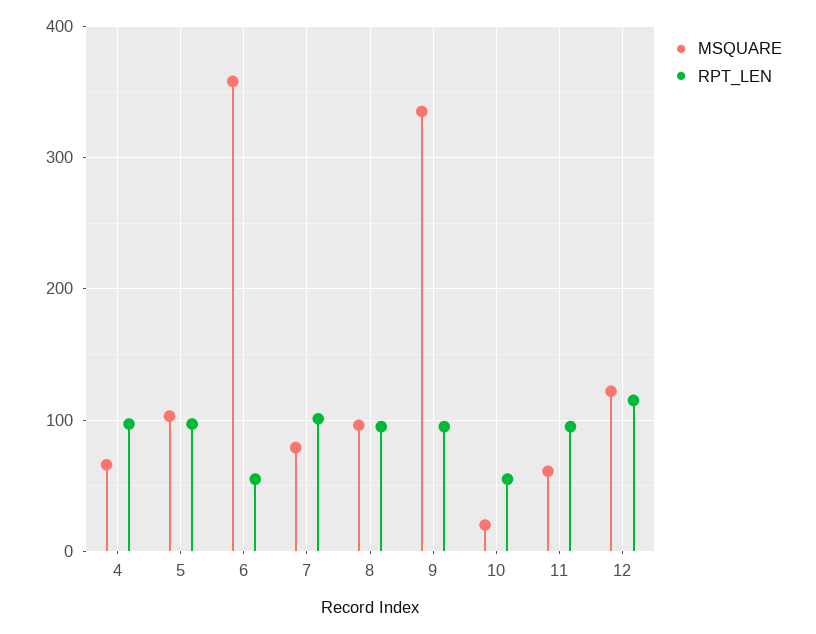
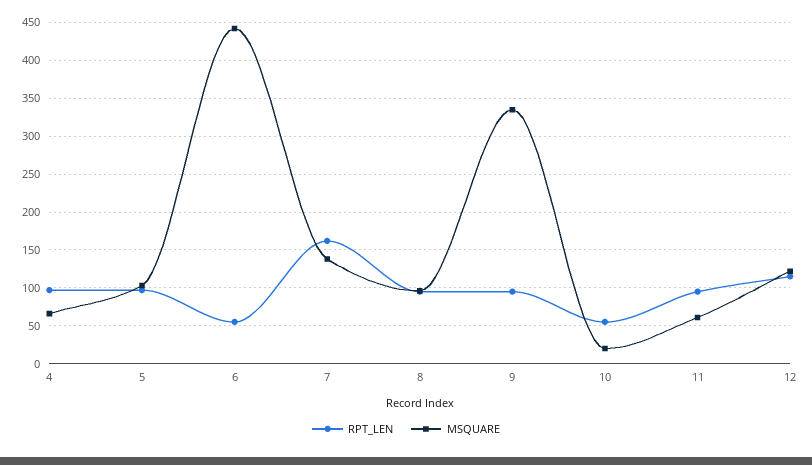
  {
    "MSQUARE": {
      "4": 70,
      "5": 100,
-     "6": 360,
+     "6": 440,
-     "7": 80,
+     "7": 140,
      "8": 100,
      "9": 340,
      "10": 20,
      "11": 60,
      "12": 120
    },
    "RPT_LEN": {
      "4": 100,
      "5": 100,
      "6": 60,
-     "7": 100,
+     "7": 160,
      "8": 100,
      "9": 100,
      "10": 60,
      "11": 100,
      "12": 120
    }
  }

